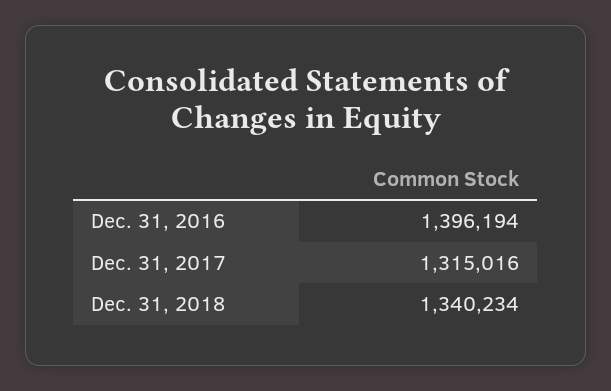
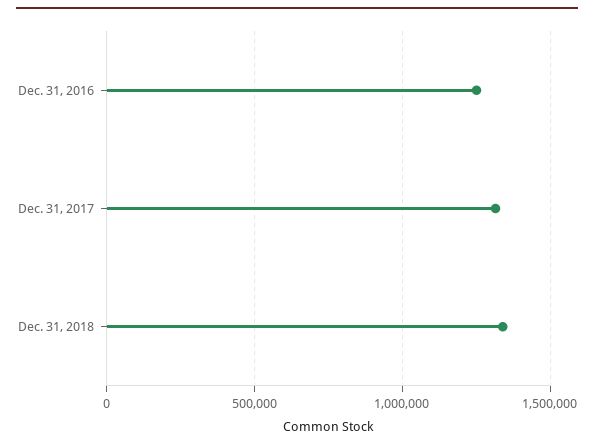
  {
-   "Dec. 31, 2016": 1396194,
+   "Dec. 31, 2016": 1250000,
    "Dec. 31, 2017": 1315016,
    "Dec. 31, 2018": 1340234
  }

